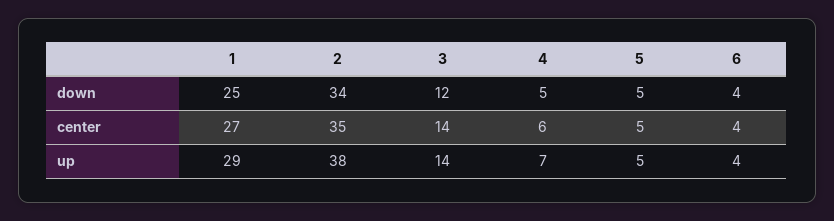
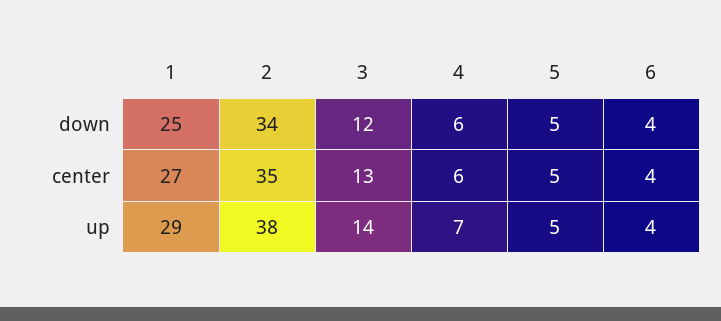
  {
    "1": {
      "down": 25,
      "center": 27,
      "up": 29
    },
    "2": {
      "down": 34,
      "center": 35,
      "up": 38
    },
    "3": {
      "down": 12,
-     "center": 14,
+     "center": 13,
      "up": 14
    },
    "4": {
-     "down": 5,
+     "down": 6,
      "center": 6,
      "up": 7
    },
    "5": {
      "down": 5,
      "center": 5,
      "up": 5
    },
    "6": {
      "down": 4,
      "center": 4,
      "up": 4
    }
  }

